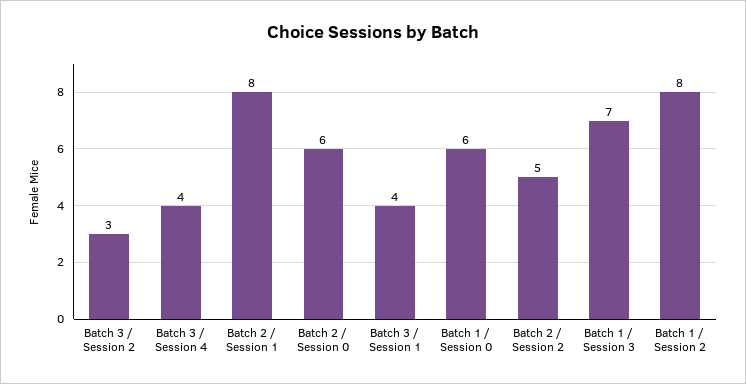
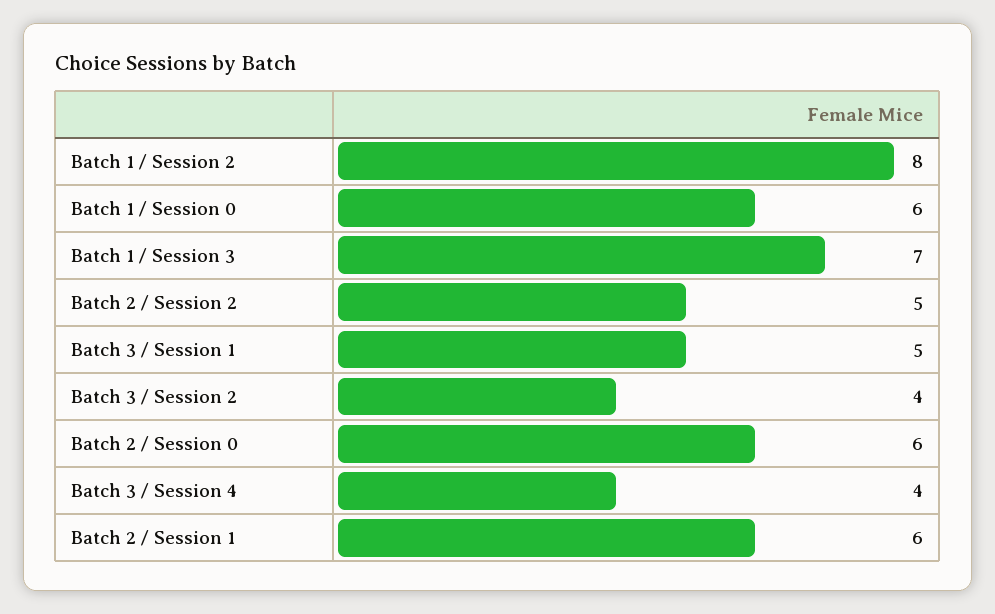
  {
-   "Batch 3 / Session 2": 3,
+   "Batch 3 / Session 2": 4,
    "Batch 3 / Session 4": 4,
-   "Batch 2 / Session 1": 8,
+   "Batch 2 / Session 1": 6,
    "Batch 2 / Session 0": 6,
-   "Batch 3 / Session 1": 4,
+   "Batch 3 / Session 1": 5,
    "Batch 1 / Session 0": 6,
    "Batch 2 / Session 2": 5,
    "Batch 1 / Session 3": 7,
    "Batch 1 / Session 2": 8
  }

